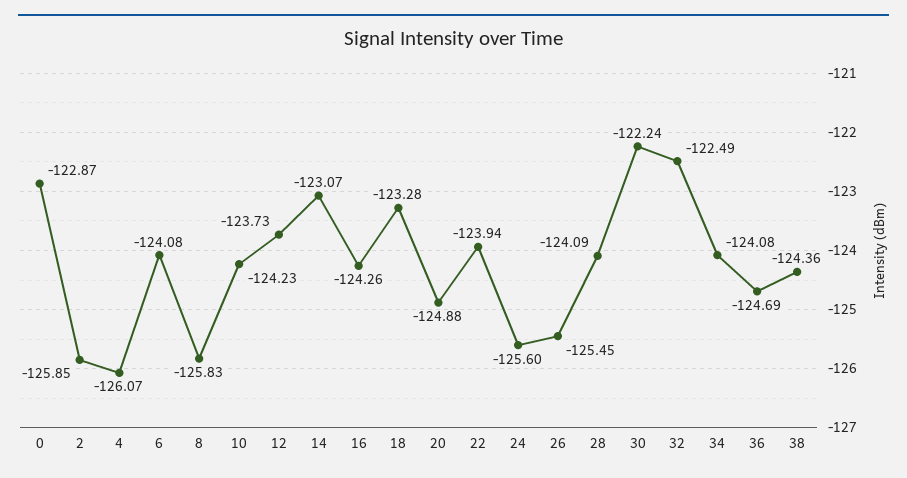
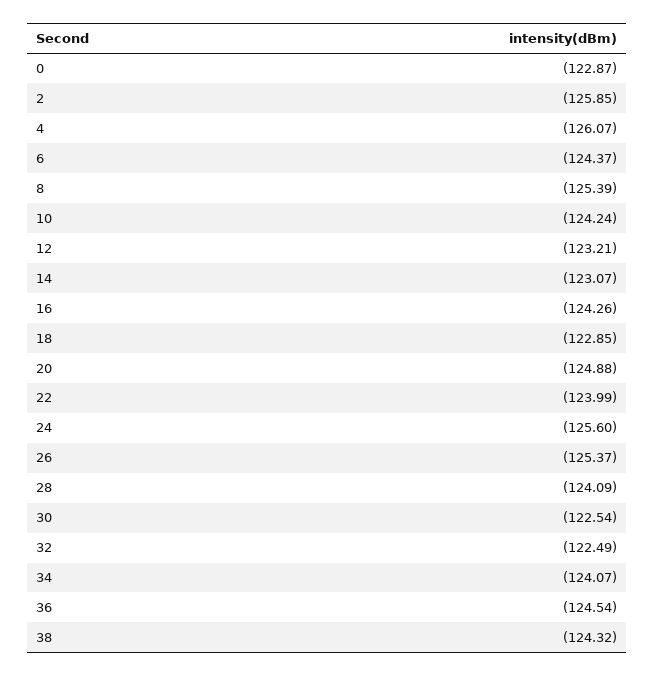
  {
    "0": -122.87,
    "2": -125.85,
    "4": -126.07,
-   "6": -124.08,
+   "6": -124.37,
-   "8": -125.83,
+   "8": -125.39,
-   "10": -124.23,
+   "10": -124.24,
-   "12": -123.73,
+   "12": -123.21,
    "14": -123.07,
    "16": -124.26,
-   "18": -123.28,
+   "18": -122.85,
    "20": -124.88,
-   "22": -123.94,
+   "22": -123.99,
    "24": -125.6,
-   "26": -125.45,
+   "26": -125.37,
    "28": -124.09,
-   "30": -122.24,
+   "30": -122.54,
    "32": -122.49,
-   "34": -124.08,
+   "34": -124.07,
-   "36": -124.69,
+   "36": -124.54,
-   "38": -124.36
+   "38": -124.32
  }

